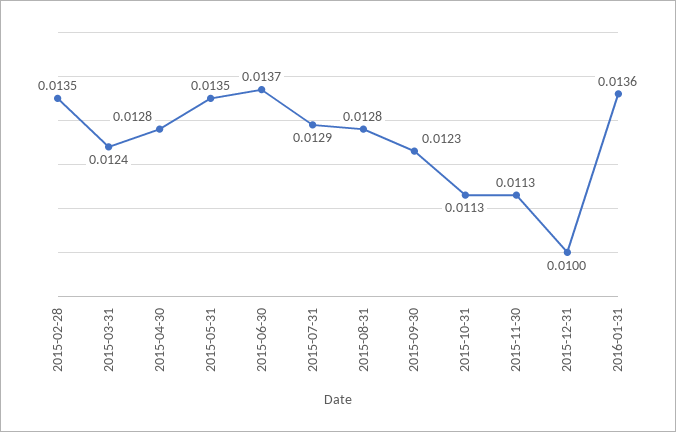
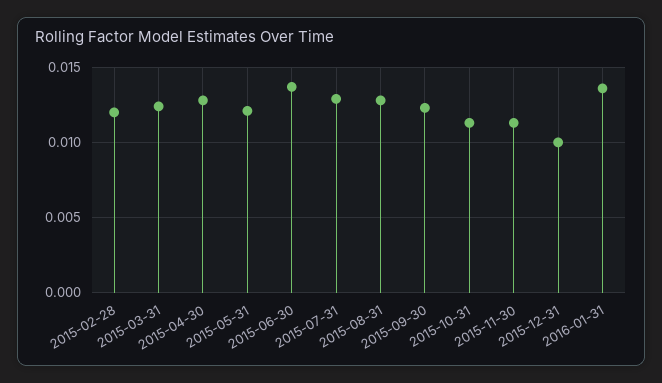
  {
-   "2015-02-28": 0.0135,
+   "2015-02-28": 0.012,
    "2015-03-31": 0.0124,
    "2015-04-30": 0.0128,
-   "2015-05-31": 0.0135,
+   "2015-05-31": 0.012,
    "2015-06-30": 0.0137,
    "2015-07-31": 0.0129,
    "2015-08-31": 0.0128,
    "2015-09-30": 0.0123,
    "2015-10-31": 0.0113,
    "2015-11-30": 0.0113,
    "2015-12-31": 0.01,
    "2016-01-31": 0.0136
  }

